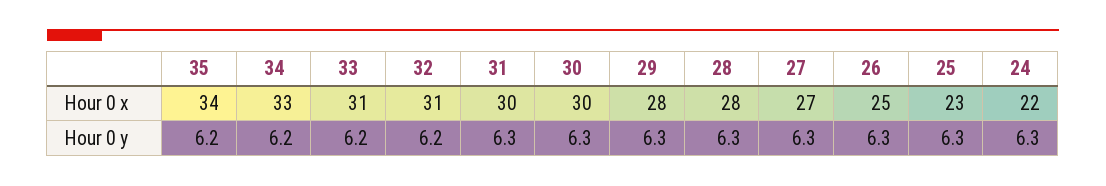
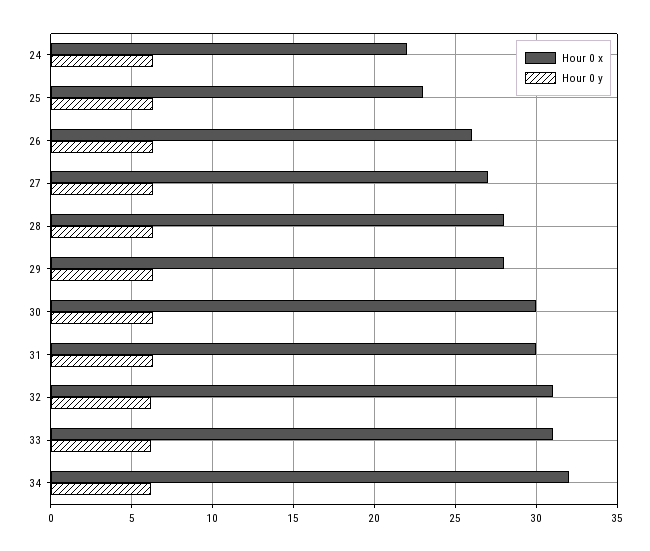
  {
    "Hour 0 x": {
-     "35": 34,
-     "34": 33,
+     "34": 32,
      "33": 31,
      "32": 31,
      "31": 30,
      "30": 30,
      "29": 28,
      "28": 28,
      "27": 27,
-     "26": 25,
+     "26": 26,
      "25": 23,
      "24": 22
    },
    "Hour 0 y": {
-     "35": 6.2,
      "34": 6.2,
      "33": 6.2,
      "32": 6.2,
      "31": 6.3,
      "30": 6.3,
      "29": 6.3,
      "28": 6.3,
      "27": 6.3,
      "26": 6.3,
      "25": 6.3,
      "24": 6.3
    }
  }

